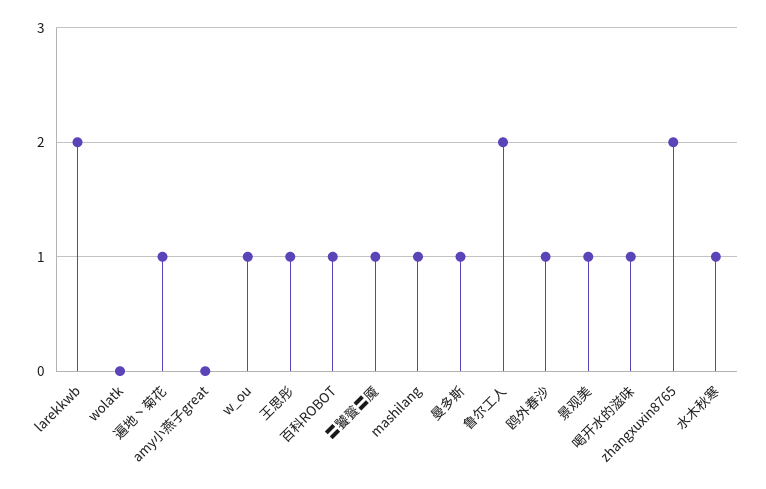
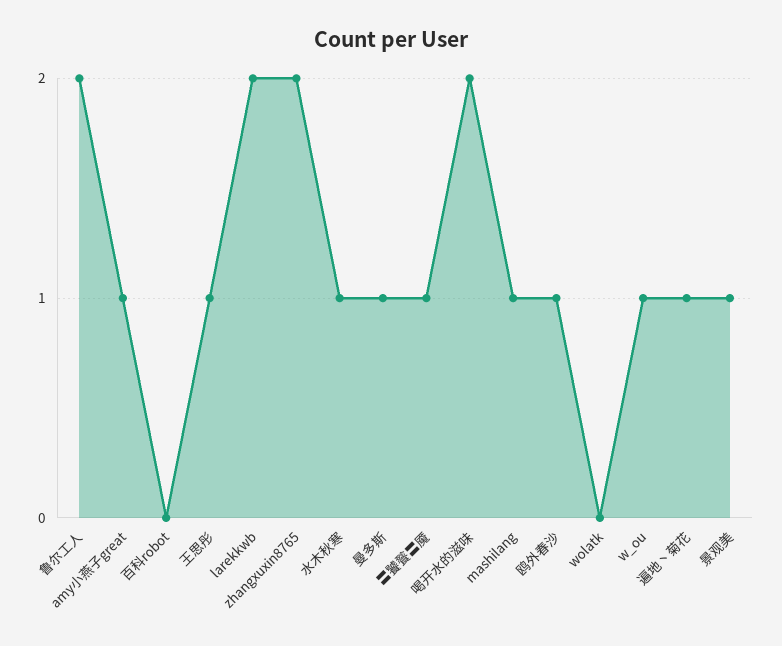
  {
    "larekkwb": 2,
    "wolatk": 0,
    "遍地丶菊花": 1,
-   "amy小燕子great": 0,
+   "amy小燕子great": 1,
    "w_ou": 1,
    "王思彤": 1,
-   "百科ROBOT": 1,
+   "百科ROBOT": 0,
    "〓饕餮〓魇": 1,
    "mashilang": 1,
    "曼多斯": 1,
    "鲁尔工人": 2,
    "鸥外春沙": 1,
    "景观美": 1,
-   "喝开水的滋味": 1,
+   "喝开水的滋味": 2,
    "zhangxuxin8765": 2,
    "水木秋寒": 1
  }

